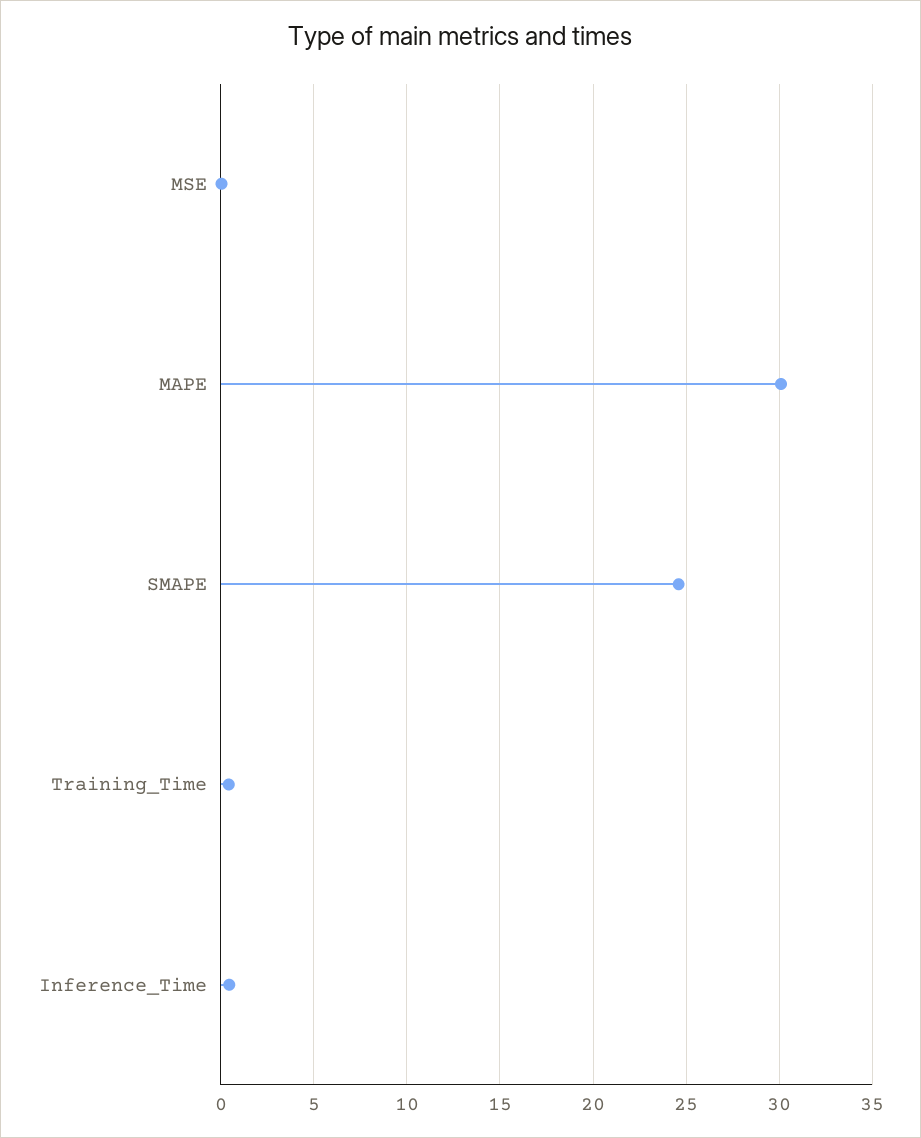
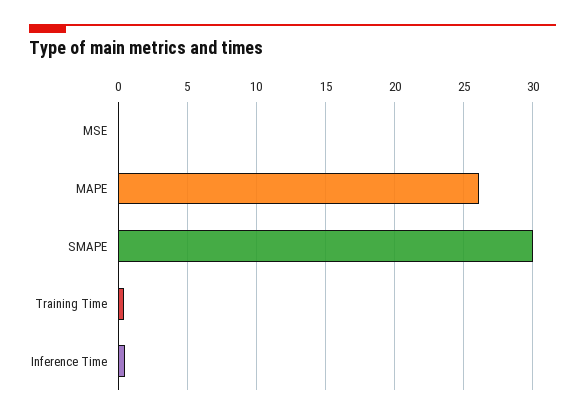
  {
    "MSE": 0,
-   "MAPE": 30,
+   "MAPE": 26,
-   "SMAPE": 24.5,
+   "SMAPE": 30,
    "Training_Time": 0.5,
    "Inference_Time": 0.5
  }

